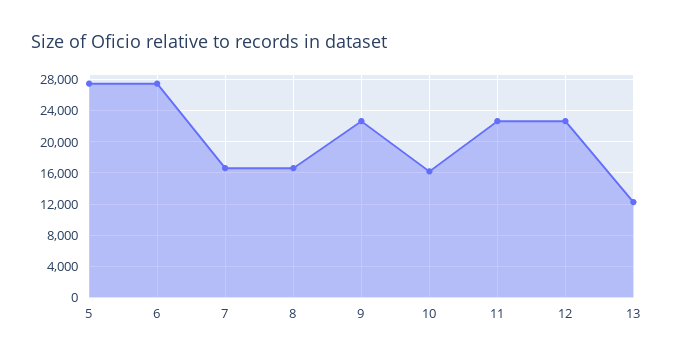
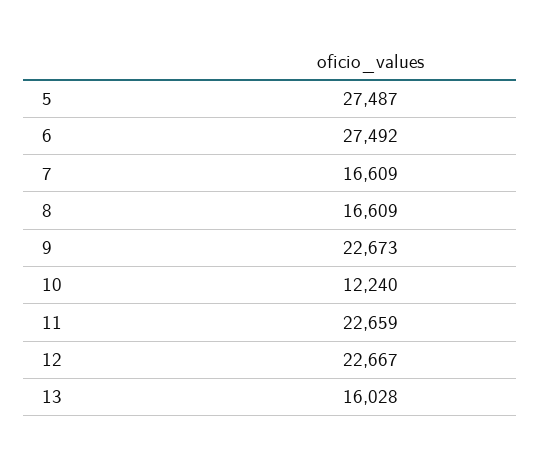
  {
    "5": 27487,
    "6": 27492,
    "7": 16609,
    "8": 16609,
    "9": 22673,
-   "10": 16000,
+   "10": 12240,
    "11": 22659,
    "12": 22667,
-   "13": 12000
+   "13": 16028
  }

